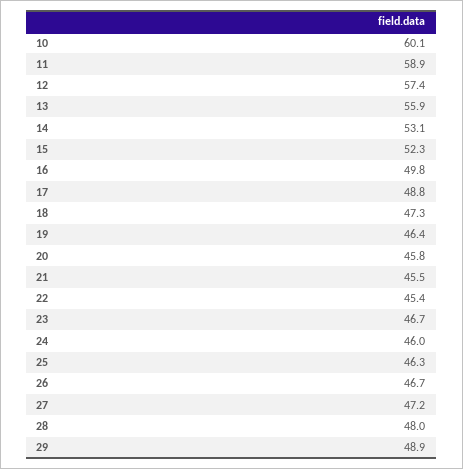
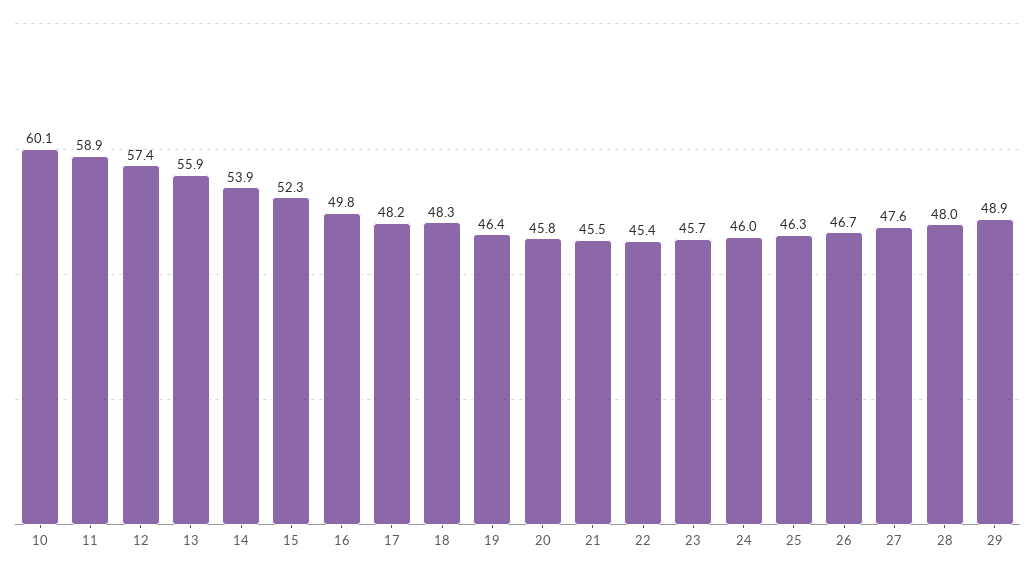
  {
    "10": 60.1,
    "11": 58.9,
    "12": 57.4,
    "13": 55.9,
-   "14": 53.1,
+   "14": 53.9,
    "15": 52.3,
    "16": 49.8,
-   "17": 48.8,
+   "17": 48.2,
-   "18": 47.3,
+   "18": 48.3,
    "19": 46.4,
    "20": 45.8,
    "21": 45.5,
    "22": 45.4,
-   "23": 46.7,
+   "23": 45.7,
    "24": 46,
    "25": 46.3,
    "26": 46.7,
-   "27": 47.2,
+   "27": 47.6,
    "28": 48,
    "29": 48.9
  }

